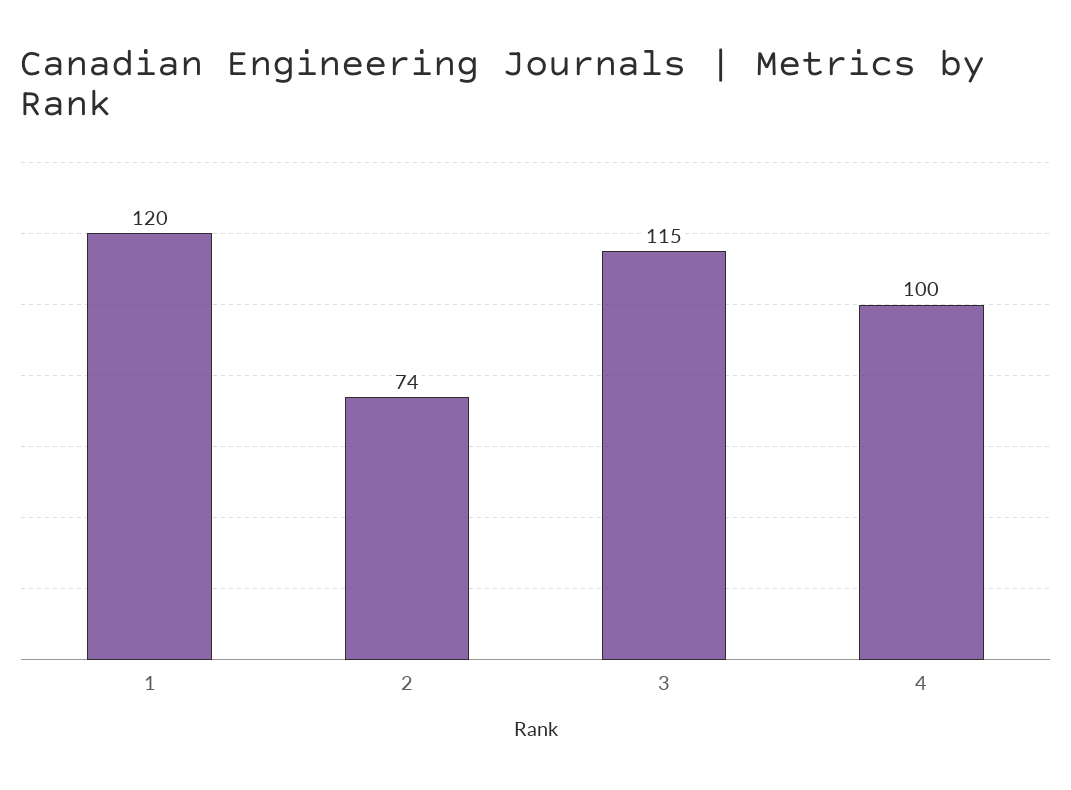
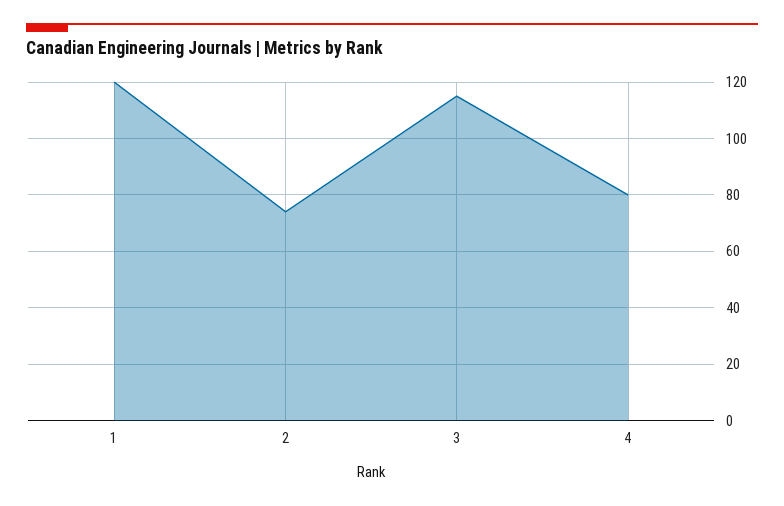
  {
    "1": 120,
    "2": 74,
    "3": 115,
-   "4": 100
+   "4": 80
  }

